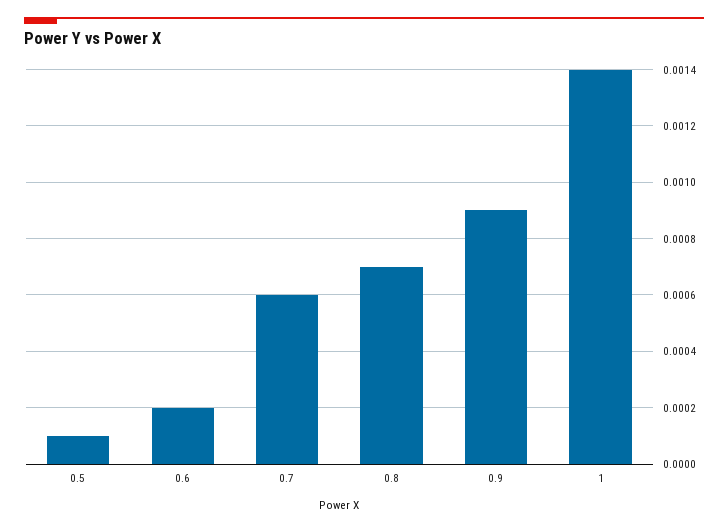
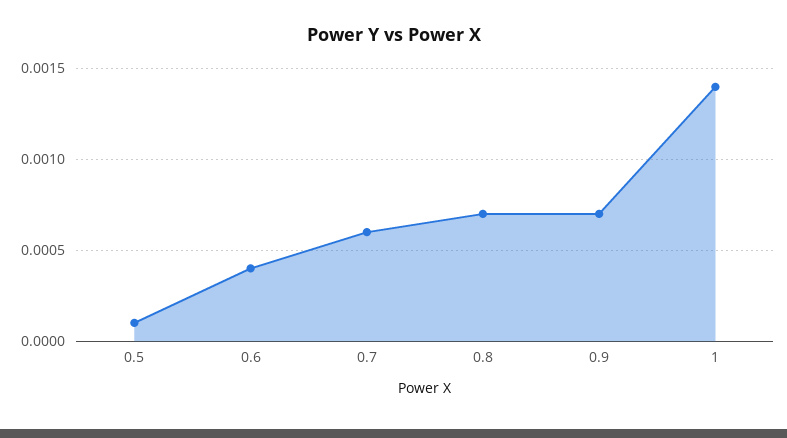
  {
    "0.5": 0.0001,
-   "0.6": 0.0002,
+   "0.6": 0.0004,
    "0.7": 0.0006,
    "0.8": 0.0007,
-   "0.9": 0.0009,
+   "0.9": 0.0007,
    "1": 0.0014
  }

